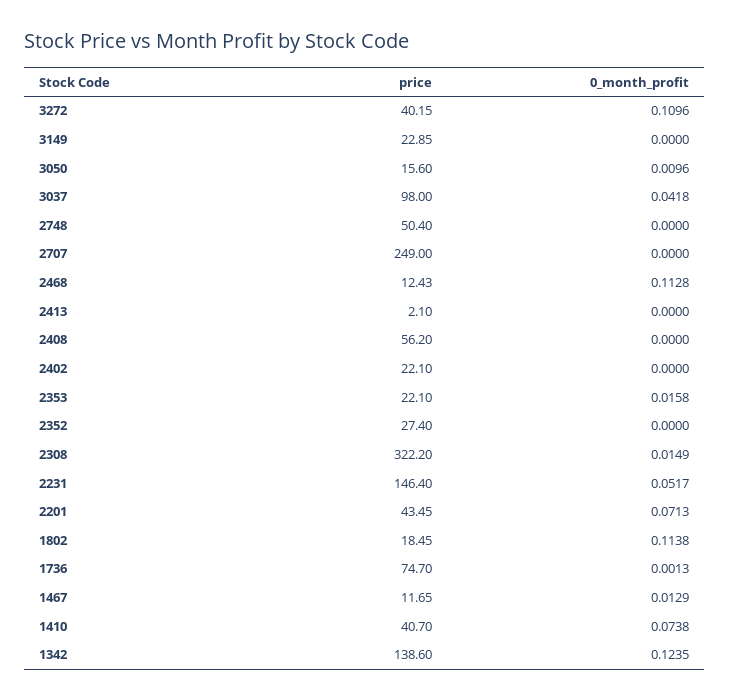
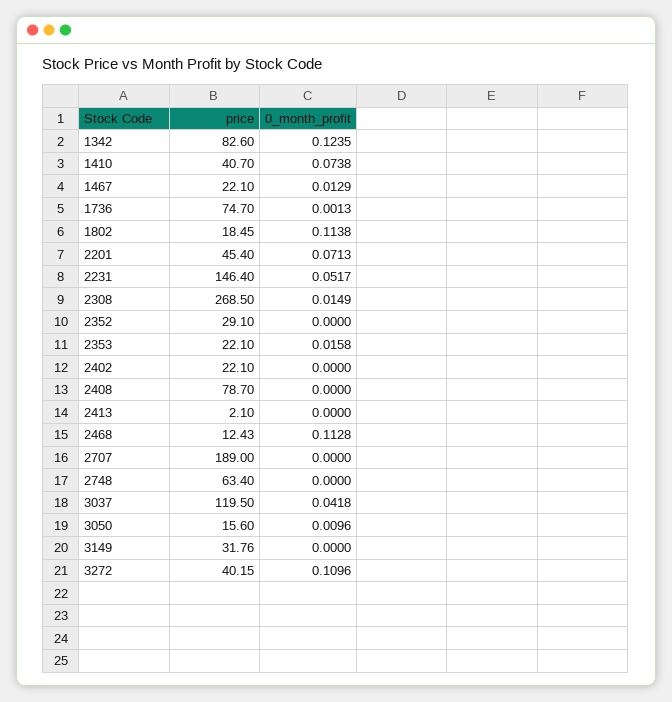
  {
    "price": {
      "3272": 40.15,
-     "3149": 22.85,
+     "3149": 31.76,
      "3050": 15.6,
-     "3037": 98,
+     "3037": 119.5,
-     "2748": 50.4,
+     "2748": 63.4,
-     "2707": 249,
+     "2707": 189,
      "2468": 12.43,
      "2413": 2.1,
-     "2408": 56.2,
+     "2408": 78.7,
      "2402": 22.1,
      "2353": 22.1,
-     "2352": 27.4,
+     "2352": 29.1,
-     "2308": 322.2,
+     "2308": 268.5,
      "2231": 146.4,
-     "2201": 43.45,
+     "2201": 45.4,
      "1802": 18.45,
      "1736": 74.7,
-     "1467": 11.65,
+     "1467": 22.1,
      "1410": 40.7,
-     "1342": 138.6
+     "1342": 82.6
    },
    "0_month_profit": {
      "3272": 0.1096,
      "3149": 0,
      "3050": 0.0096,
      "3037": 0.0418,
      "2748": 0,
      "2707": 0,
      "2468": 0.1128,
      "2413": 0,
      "2408": 0,
      "2402": 0,
      "2353": 0.0158,
      "2352": 0,
      "2308": 0.0149,
      "2231": 0.0517,
      "2201": 0.0713,
      "1802": 0.1138,
      "1736": 0.0013,
      "1467": 0.0129,
      "1410": 0.0738,
      "1342": 0.1235
    }
  }

